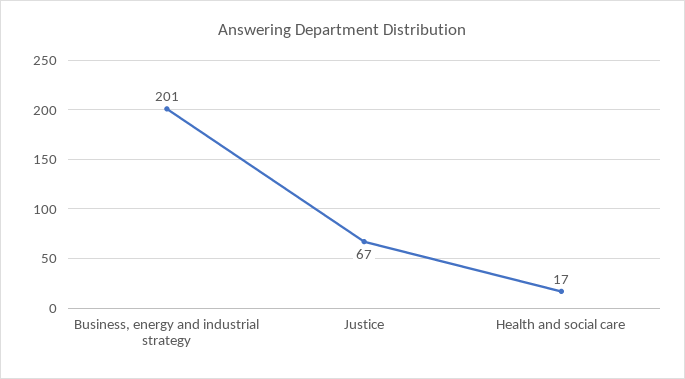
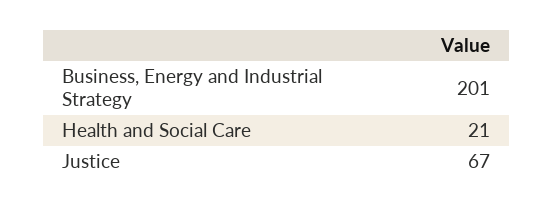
  {
    "Business, energy and industrial strategy": 201,
    "Justice": 67,
-   "Health and social care": 17
+   "Health and social care": 21
  }

